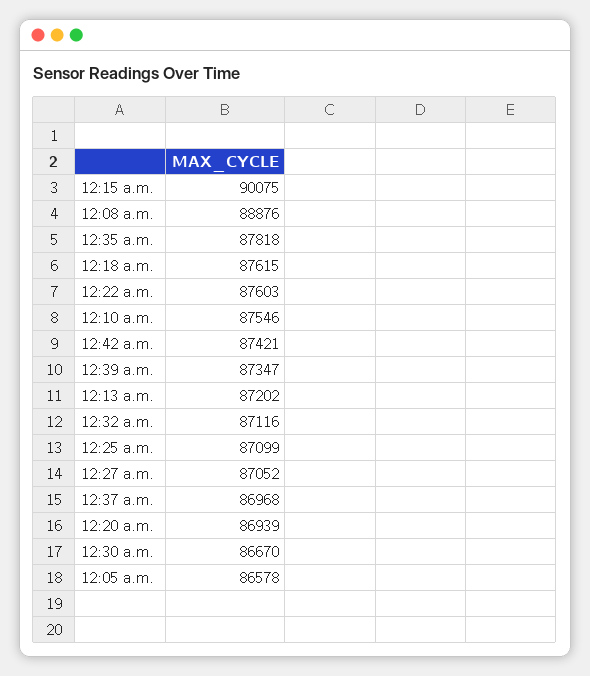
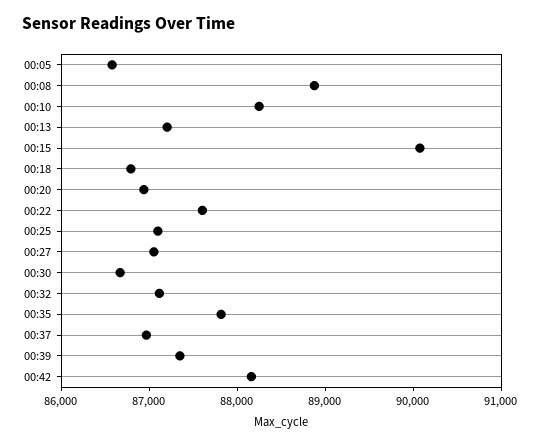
  {
    "12:15 a.m.": 90075,
    "12:08 a.m.": 88876,
    "12:35 a.m.": 87818,
-   "12:18 a.m.": 87615,
+   "12:18 a.m.": 86800,
    "12:22 a.m.": 87603,
-   "12:10 a.m.": 87546,
+   "12:10 a.m.": 88200,
-   "12:42 a.m.": 87421,
+   "12:42 a.m.": 88200,
    "12:39 a.m.": 87347,
    "12:13 a.m.": 87202,
    "12:32 a.m.": 87116,
    "12:25 a.m.": 87099,
    "12:27 a.m.": 87052,
    "12:37 a.m.": 86968,
    "12:20 a.m.": 86939,
    "12:30 a.m.": 86670,
    "12:05 a.m.": 86578
  }

